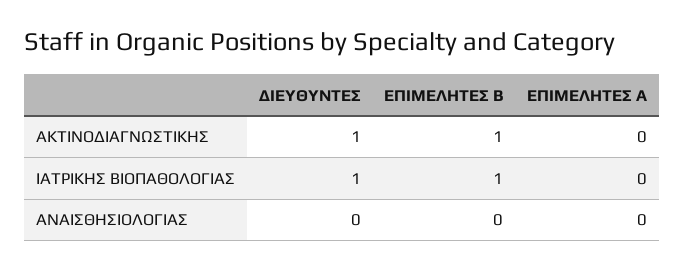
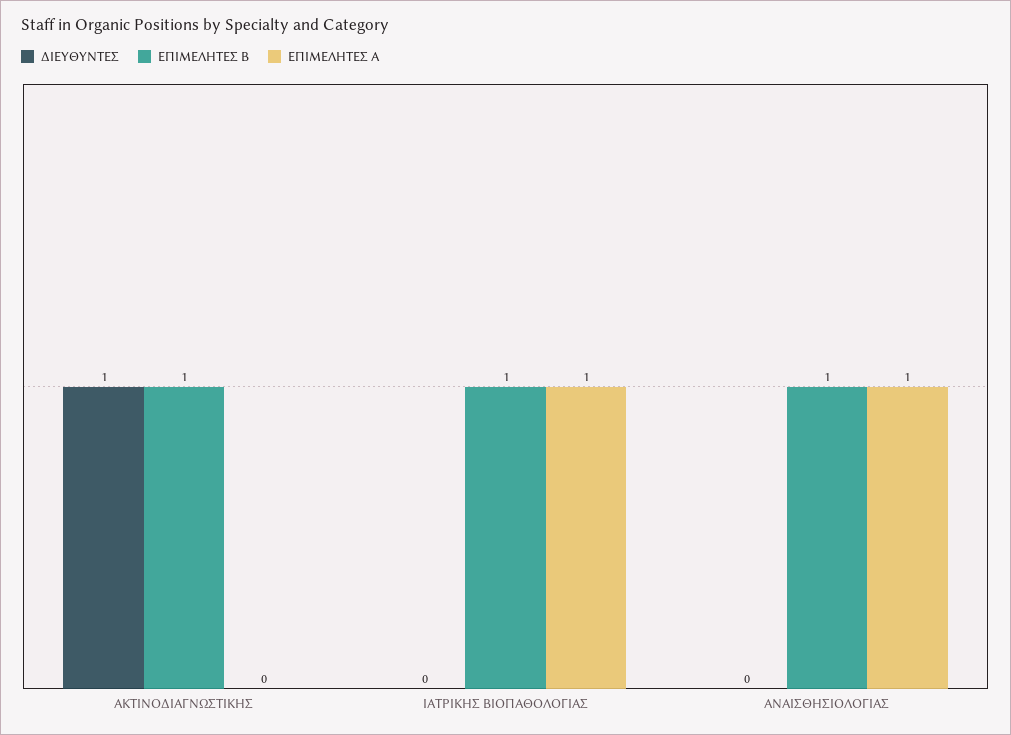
  {
    "ΔΙΕΥΘΥΝΤΕΣ": {
      "ΑΚΤΙΝΟΔΙΑΓΝΩΣΤΙΚΗΣ": 1,
-     "ΙΑΤΡΙΚΗΣ ΒΙΟΠΑΘΟΛΟΓΙΑΣ": 1,
+     "ΙΑΤΡΙΚΗΣ ΒΙΟΠΑΘΟΛΟΓΙΑΣ": 0,
      "ΑΝΑΙΣΘΗΣΙΟΛΟΓΙΑΣ": 0
    },
    "ΕΠΙΜΕΛΗΤΕΣ Β": {
      "ΑΚΤΙΝΟΔΙΑΓΝΩΣΤΙΚΗΣ": 1,
      "ΙΑΤΡΙΚΗΣ ΒΙΟΠΑΘΟΛΟΓΙΑΣ": 1,
-     "ΑΝΑΙΣΘΗΣΙΟΛΟΓΙΑΣ": 0
+     "ΑΝΑΙΣΘΗΣΙΟΛΟΓΙΑΣ": 1
    },
    "ΕΠΙΜΕΛΗΤΕΣ Α": {
      "ΑΚΤΙΝΟΔΙΑΓΝΩΣΤΙΚΗΣ": 0,
-     "ΙΑΤΡΙΚΗΣ ΒΙΟΠΑΘΟΛΟΓΙΑΣ": 0,
+     "ΙΑΤΡΙΚΗΣ ΒΙΟΠΑΘΟΛΟΓΙΑΣ": 1,
-     "ΑΝΑΙΣΘΗΣΙΟΛΟΓΙΑΣ": 0
+     "ΑΝΑΙΣΘΗΣΙΟΛΟΓΙΑΣ": 1
    }
  }

